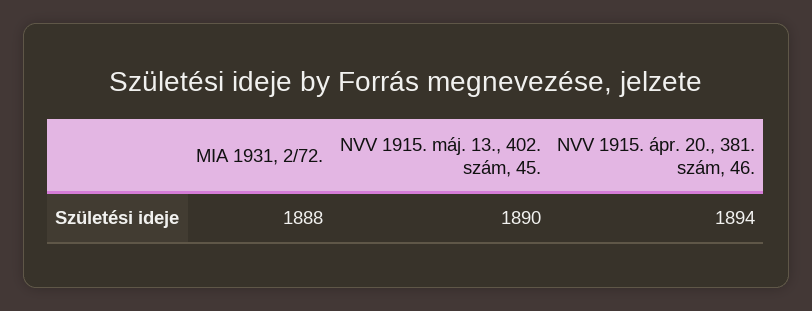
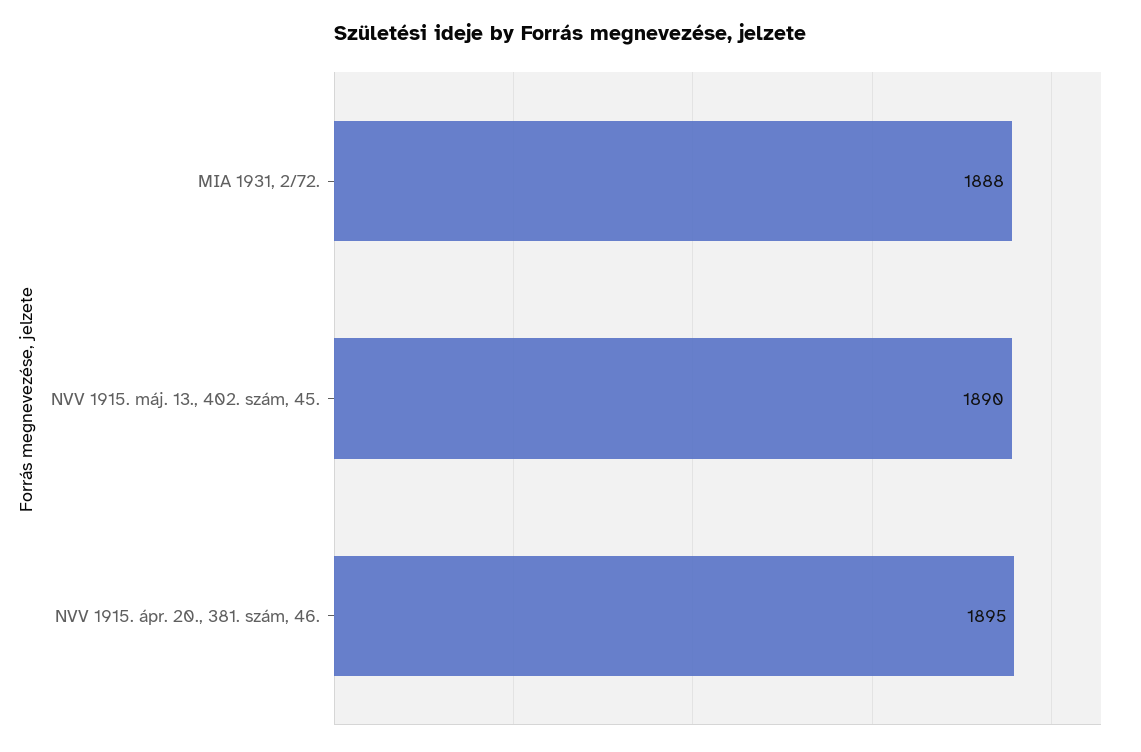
  {
    "MIA 1931, 2/72.": 1888,
    "NVV 1915. máj. 13., 402. szám, 45.": 1890,
-   "NVV 1915. ápr. 20., 381. szám, 46.": 1894
+   "NVV 1915. ápr. 20., 381. szám, 46.": 1895
  }

